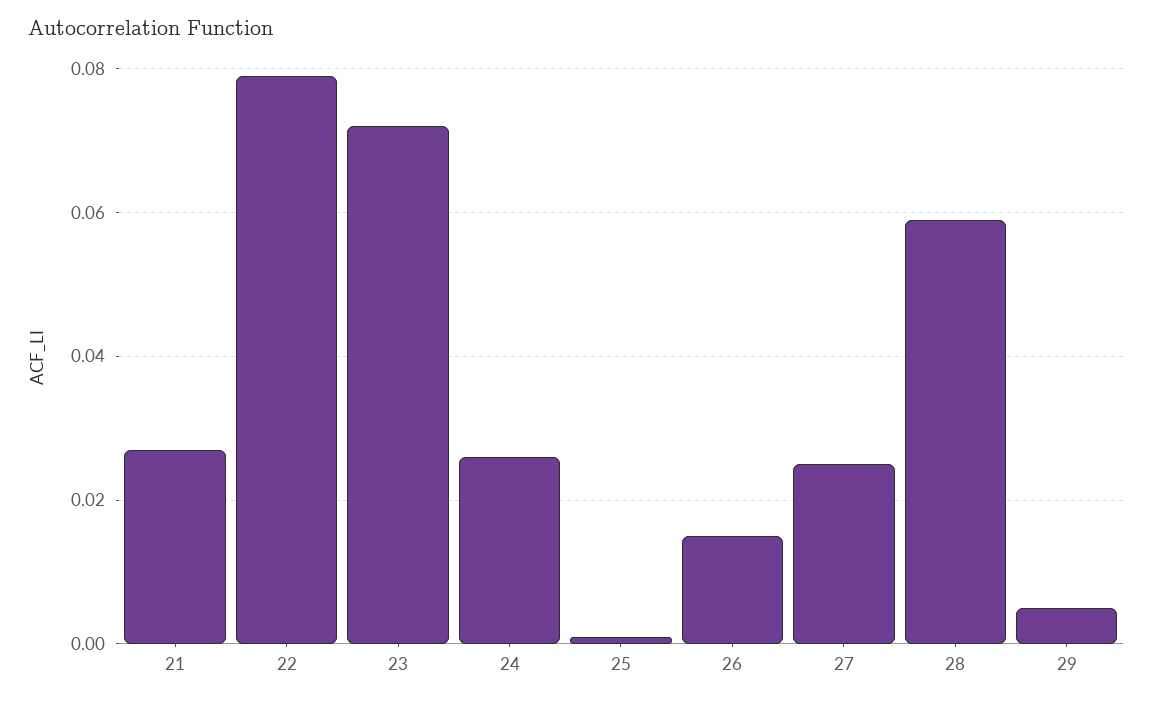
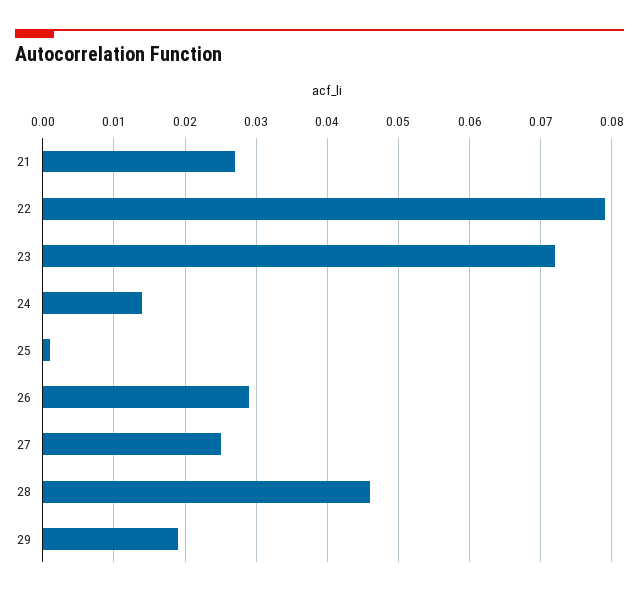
  {
    "21": 0.027,
    "22": 0.079,
    "23": 0.072,
-   "24": 0.025,
+   "24": 0.014,
    "25": 0.001,
-   "26": 0.015,
+   "26": 0.029,
    "27": 0.025,
-   "28": 0.06,
+   "28": 0.046,
-   "29": 0.005
+   "29": 0.019
  }

